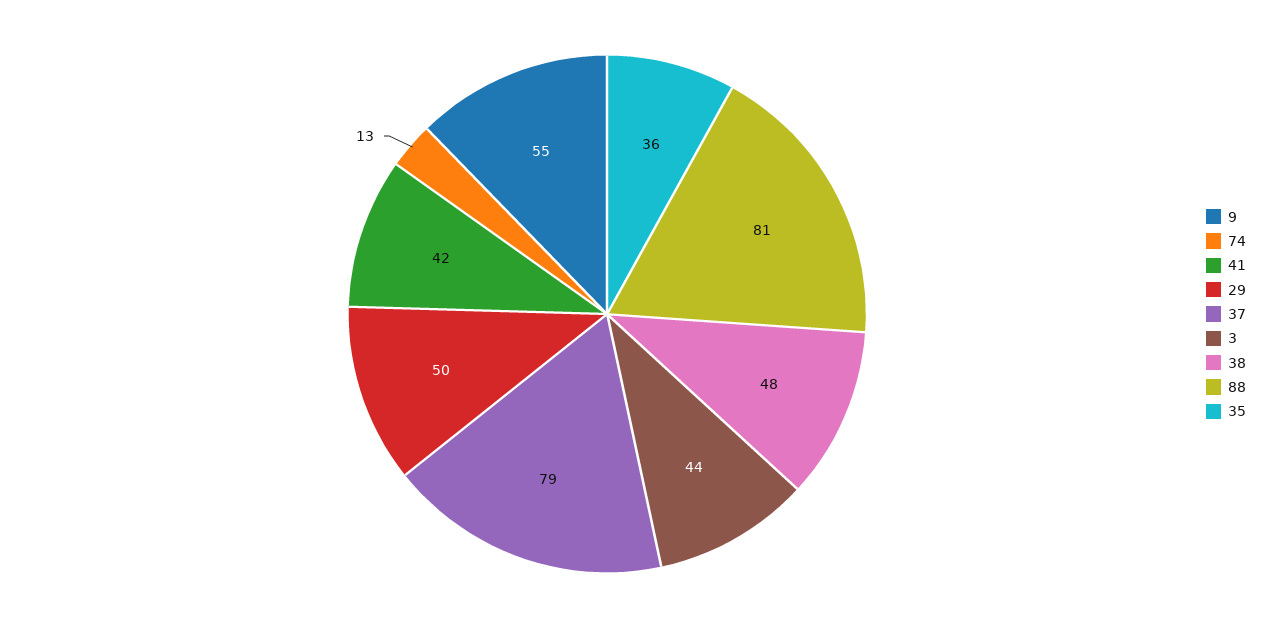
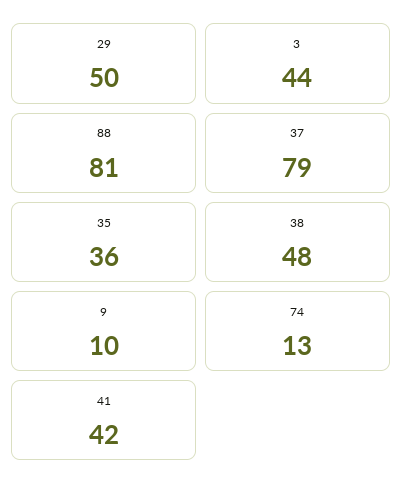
  {
-   "9": 55,
+   "9": 10,
    "74": 13,
    "41": 42,
    "29": 50,
    "37": 79,
    "3": 44,
    "38": 48,
    "88": 81,
    "35": 36
  }

